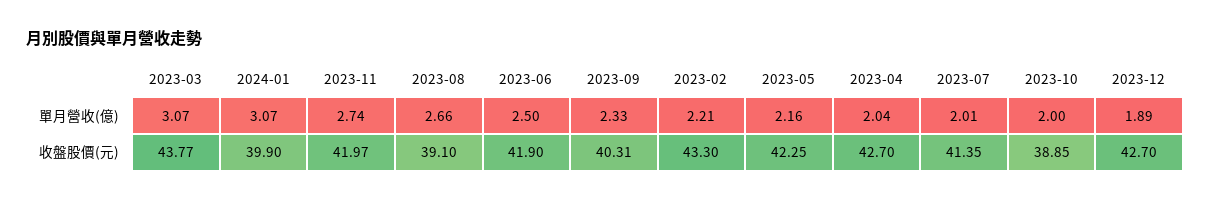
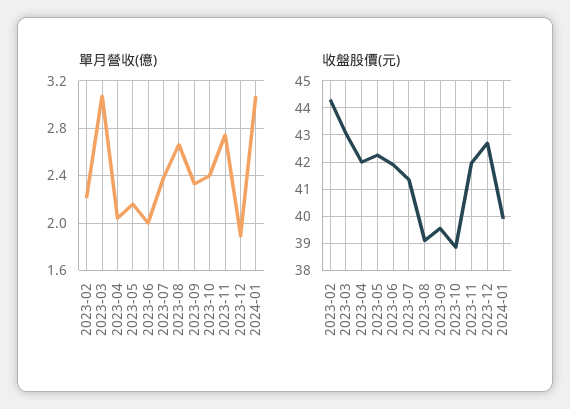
  {
    "單月營收(億)": {
      "2023-03": 3.07,
      "2024-01": 3.07,
      "2023-11": 2.74,
      "2023-08": 2.66,
-     "2023-06": 2.5,
+     "2023-06": 2,
      "2023-09": 2.33,
      "2023-02": 2.21,
      "2023-05": 2.16,
      "2023-04": 2.04,
-     "2023-07": 2.01,
+     "2023-07": 2.4,
-     "2023-10": 2,
+     "2023-10": 2.4,
      "2023-12": 1.89
    },
    "收盤股價(元)": {
-     "2023-03": 43.77,
+     "2023-03": 43,
      "2024-01": 39.9,
      "2023-11": 41.97,
      "2023-08": 39.1,
      "2023-06": 41.9,
-     "2023-09": 40.31,
+     "2023-09": 39.5,
-     "2023-02": 43.3,
+     "2023-02": 44.25,
      "2023-05": 42.25,
-     "2023-04": 42.7,
+     "2023-04": 42,
      "2023-07": 41.35,
      "2023-10": 38.85,
      "2023-12": 42.7
    }
  }

